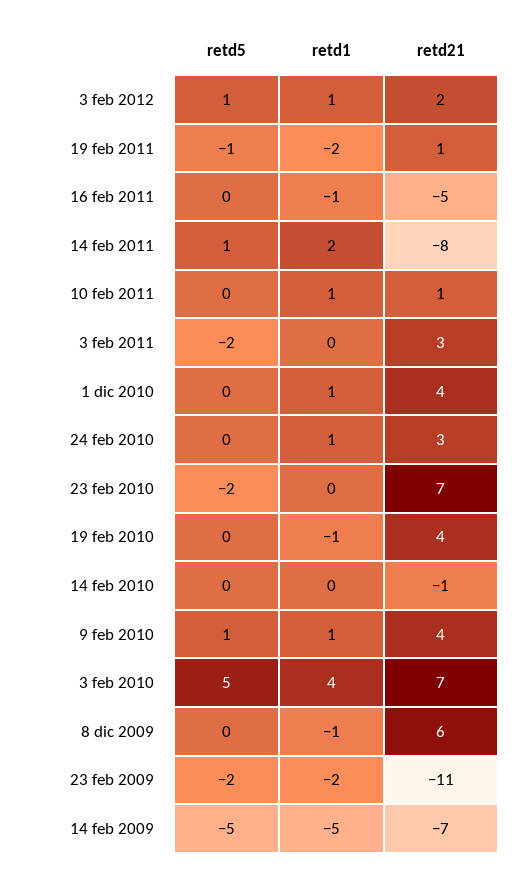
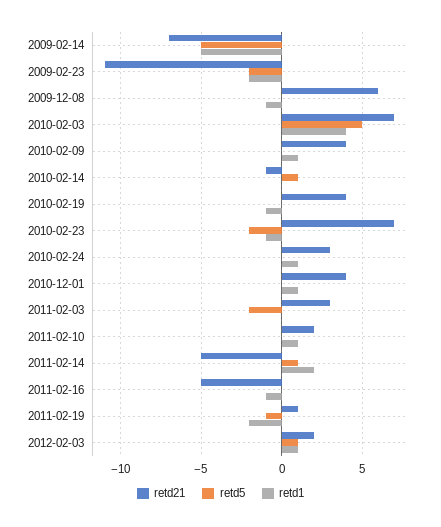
  {
    "retd5": {
      "3 feb 2012": 1,
      "19 feb 2011": -1,
      "16 feb 2011": 0,
      "14 feb 2011": 1,
      "10 feb 2011": 0,
      "3 feb 2011": -2,
      "1 dic 2010": 0,
      "24 feb 2010": 0,
      "23 feb 2010": -2,
      "19 feb 2010": 0,
-     "14 feb 2010": 0,
+     "14 feb 2010": 1,
-     "9 feb 2010": 1,
+     "9 feb 2010": 0,
      "3 feb 2010": 5,
      "8 dic 2009": 0,
      "23 feb 2009": -2,
      "14 feb 2009": -5
    },
    "retd1": {
      "3 feb 2012": 1,
      "19 feb 2011": -2,
      "16 feb 2011": -1,
      "14 feb 2011": 2,
      "10 feb 2011": 1,
      "3 feb 2011": 0,
      "1 dic 2010": 1,
      "24 feb 2010": 1,
-     "23 feb 2010": 0,
+     "23 feb 2010": -1,
      "19 feb 2010": -1,
      "14 feb 2010": 0,
      "9 feb 2010": 1,
      "3 feb 2010": 4,
      "8 dic 2009": -1,
      "23 feb 2009": -2,
      "14 feb 2009": -5
    },
    "retd21": {
      "3 feb 2012": 2,
      "19 feb 2011": 1,
      "16 feb 2011": -5,
-     "14 feb 2011": -8,
+     "14 feb 2011": -5,
-     "10 feb 2011": 1,
+     "10 feb 2011": 2,
      "3 feb 2011": 3,
      "1 dic 2010": 4,
      "24 feb 2010": 3,
      "23 feb 2010": 7,
      "19 feb 2010": 4,
      "14 feb 2010": -1,
      "9 feb 2010": 4,
      "3 feb 2010": 7,
      "8 dic 2009": 6,
      "23 feb 2009": -11,
      "14 feb 2009": -7
    }
  }

